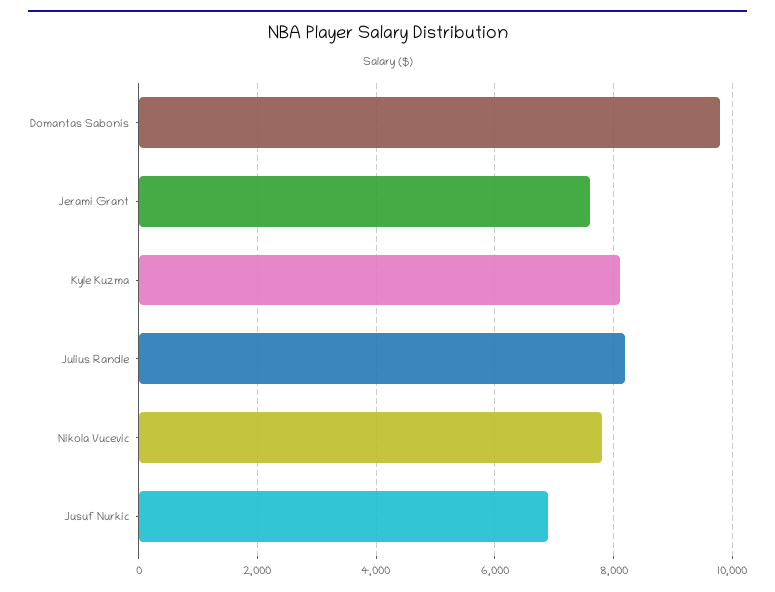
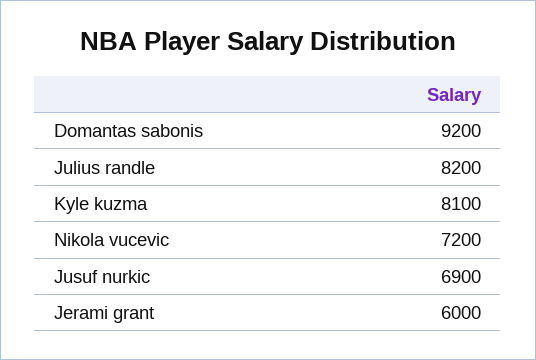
  {
-   "Domantas Sabonis": 9800,
+   "Domantas Sabonis": 9200,
-   "Jerami Grant": 7600,
+   "Jerami Grant": 6000,
    "Kyle Kuzma": 8100,
    "Julius Randle": 8200,
-   "Nikola Vucevic": 7800,
+   "Nikola Vucevic": 7200,
    "Jusuf Nurkic": 6900
  }

